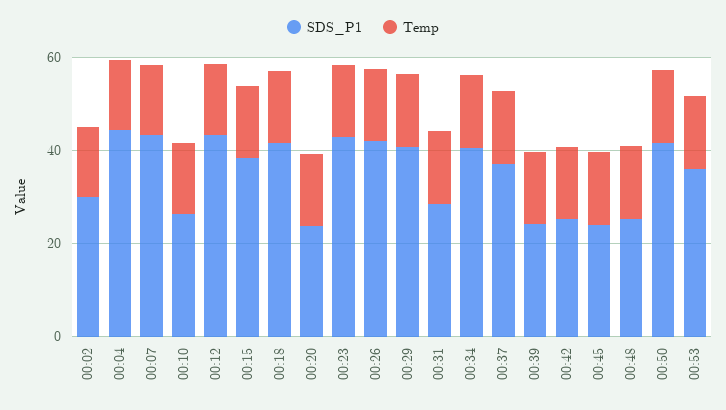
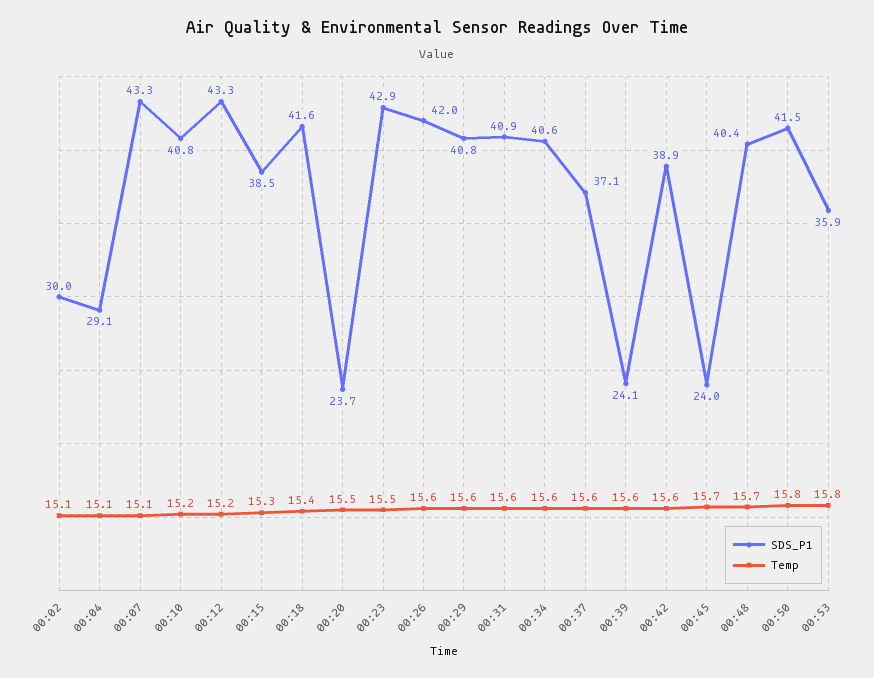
  {
    "SDS_P1": {
      "00:02": 30,
-     "00:04": 45,
+     "00:04": 29.1,
      "00:07": 43.3,
-     "00:10": 25,
+     "00:10": 40.8,
      "00:12": 43.3,
      "00:15": 38.5,
      "00:18": 41.6,
      "00:20": 23.7,
      "00:23": 42.9,
      "00:26": 42,
      "00:29": 40.8,
-     "00:31": 30,
+     "00:31": 40.9,
      "00:34": 40.6,
      "00:37": 37.1,
      "00:39": 24.1,
-     "00:42": 25,
+     "00:42": 38.9,
      "00:45": 24,
-     "00:48": 25,
+     "00:48": 40.4,
      "00:50": 41.5,
      "00:53": 35.9
    },
    "Temp": {
      "00:02": 15.1,
      "00:04": 15.1,
      "00:07": 15.1,
      "00:10": 15.2,
      "00:12": 15.2,
      "00:15": 15.3,
      "00:18": 15.4,
      "00:20": 15.5,
      "00:23": 15.5,
      "00:26": 15.6,
      "00:29": 15.6,
      "00:31": 15.6,
      "00:34": 15.6,
      "00:37": 15.6,
      "00:39": 15.6,
      "00:42": 15.6,
      "00:45": 15.7,
      "00:48": 15.7,
      "00:50": 15.8,
      "00:53": 15.8
    }
  }

